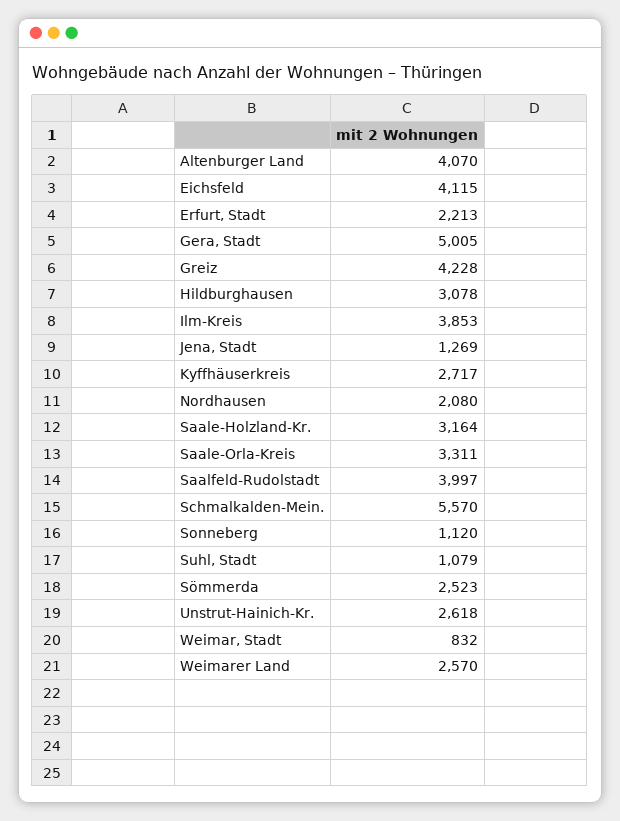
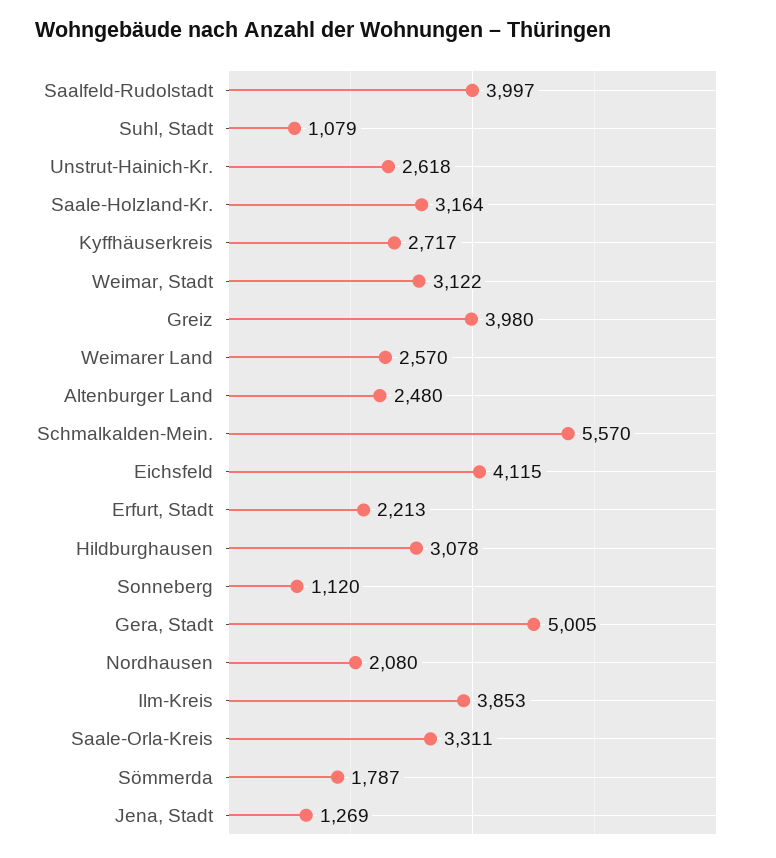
  {
-   "Altenburger Land": 4070,
+   "Altenburger Land": 2480,
    "Eichsfeld": 4115,
    "Erfurt, Stadt": 2213,
    "Gera, Stadt": 5005,
-   "Greiz": 4228,
+   "Greiz": 3980,
    "Hildburghausen": 3078,
    "Ilm-Kreis": 3853,
    "Jena, Stadt": 1269,
    "Kyffhäuserkreis": 2717,
    "Nordhausen": 2080,
    "Saale-Holzland-Kr.": 3164,
    "Saale-Orla-Kreis": 3311,
    "Saalfeld-Rudolstadt": 3997,
    "Schmalkalden-Mein.": 5570,
    "Sonneberg": 1120,
    "Suhl, Stadt": 1079,
-   "Sömmerda": 2523,
+   "Sömmerda": 1787,
    "Unstrut-Hainich-Kr.": 2618,
-   "Weimar, Stadt": 832,
+   "Weimar, Stadt": 3122,
    "Weimarer Land": 2570
  }

